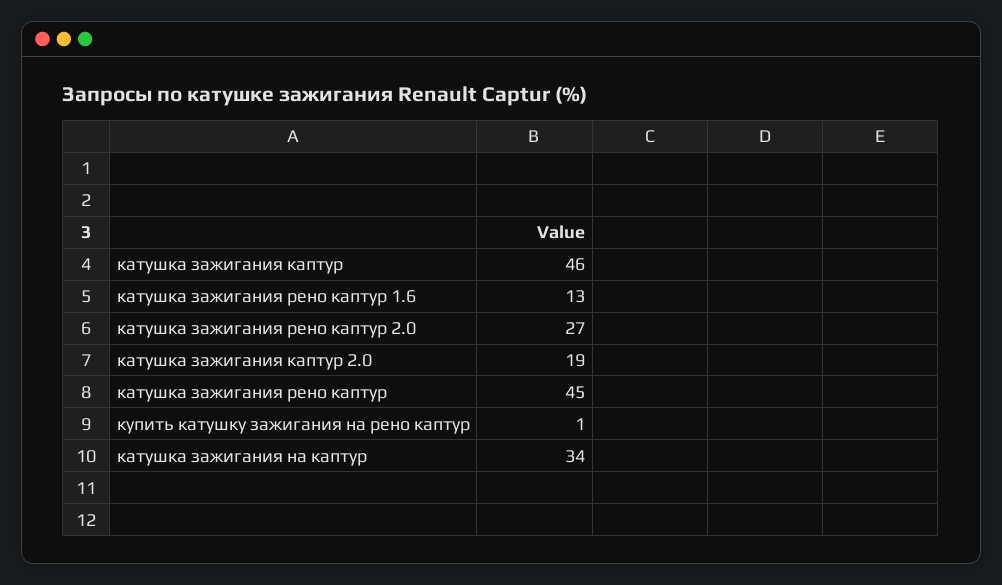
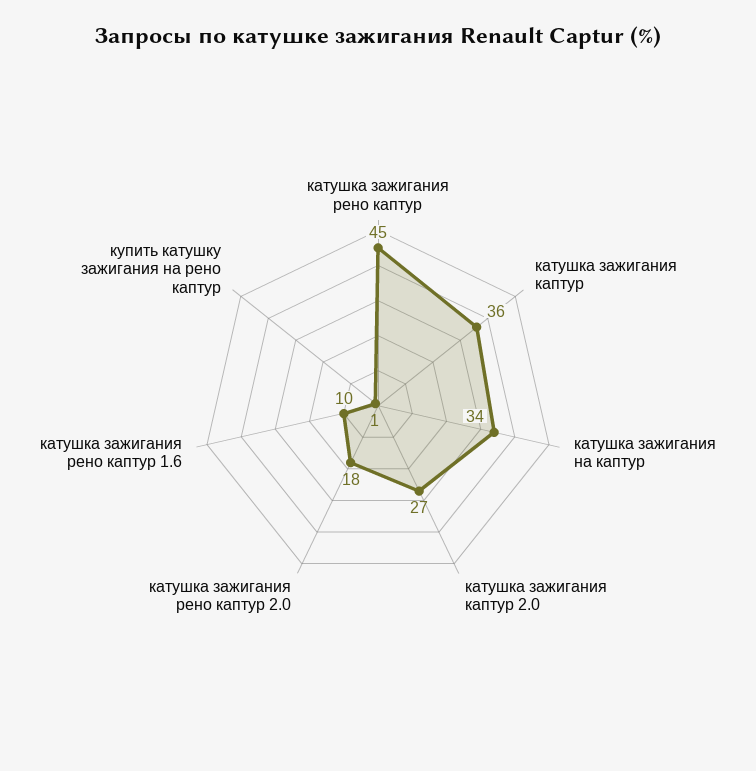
  {
-   "катушка зажигания каптур": 46,
+   "катушка зажигания каптур": 36,
-   "катушка зажигания рено каптур 1.6": 13,
+   "катушка зажигания рено каптур 1.6": 10,
-   "катушка зажигания рено каптур 2.0": 27,
+   "катушка зажигания рено каптур 2.0": 18,
-   "катушка зажигания каптур 2.0": 19,
+   "катушка зажигания каптур 2.0": 27,
    "катушка зажигания рено каптур": 45,
    "купить катушку зажигания на рено каптур": 1,
    "катушка зажигания на каптур": 34
  }

